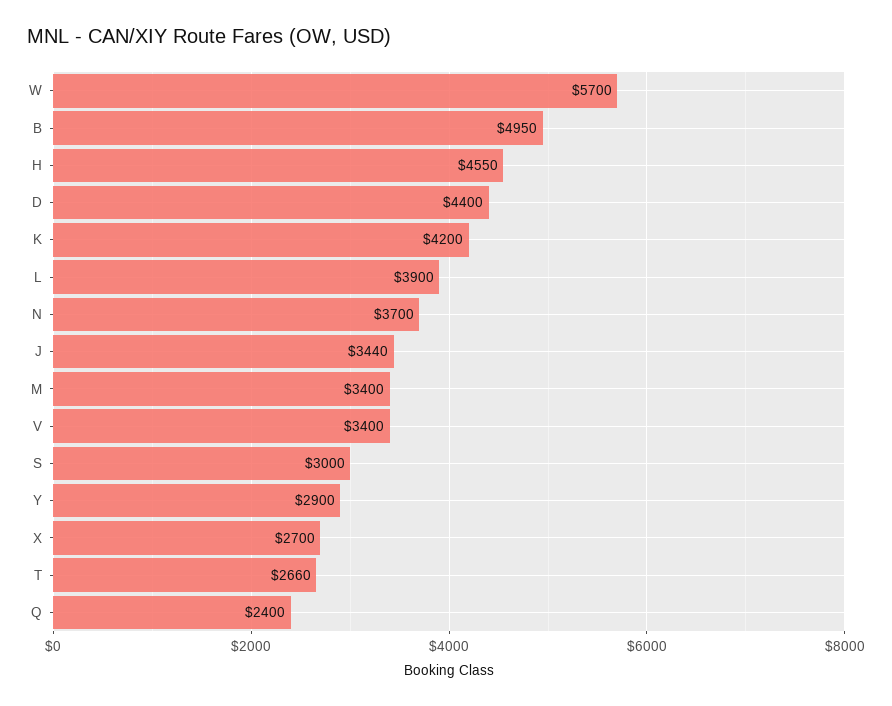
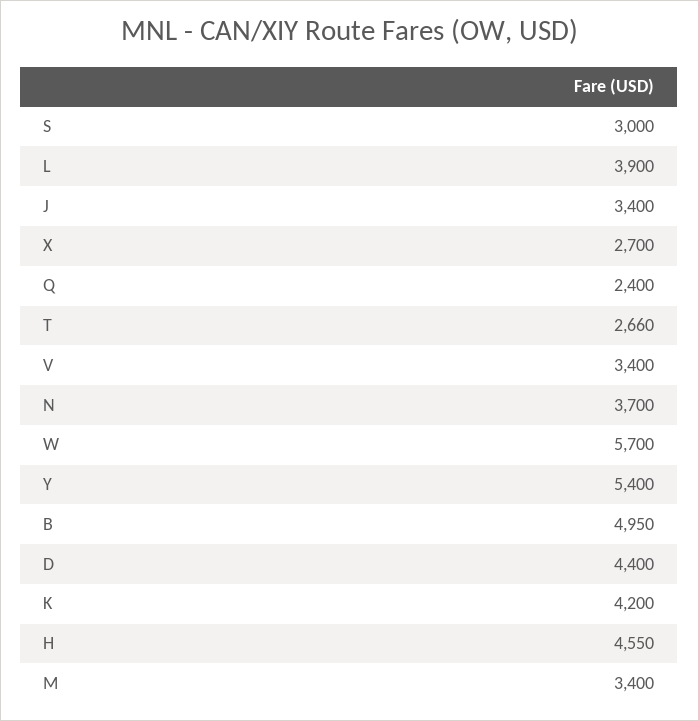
  {
    "W": 5700,
    "B": 4950,
    "H": 4550,
    "D": 4400,
    "K": 4200,
    "L": 3900,
    "N": 3700,
-   "J": 3440,
+   "J": 3400,
    "M": 3400,
    "V": 3400,
    "S": 3000,
-   "Y": 2900,
+   "Y": 5400,
    "X": 2700,
    "T": 2660,
    "Q": 2400
  }

